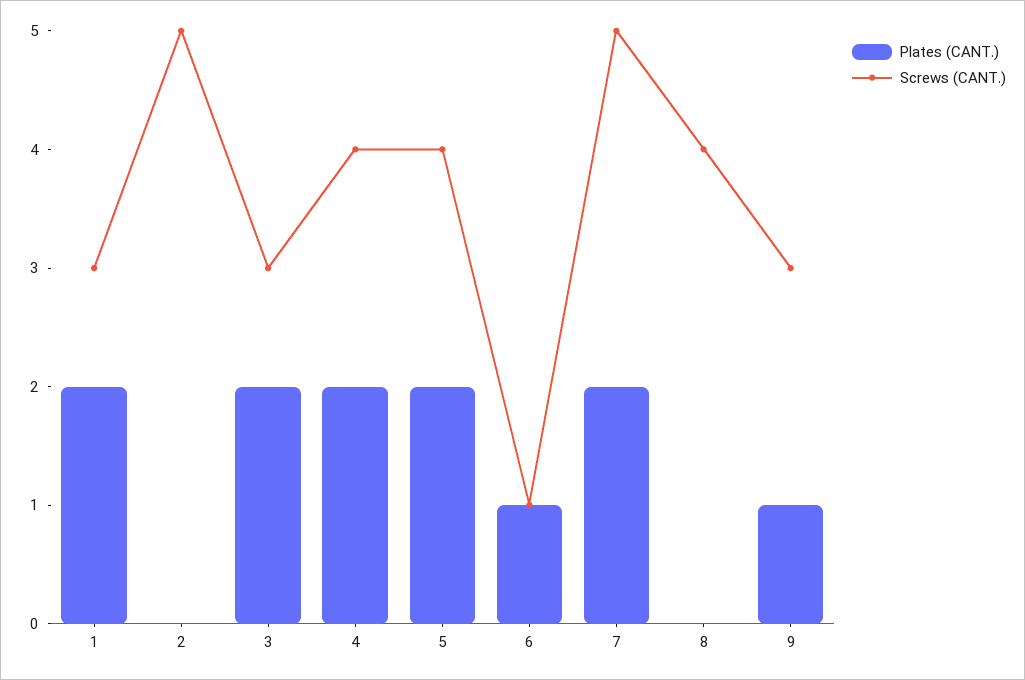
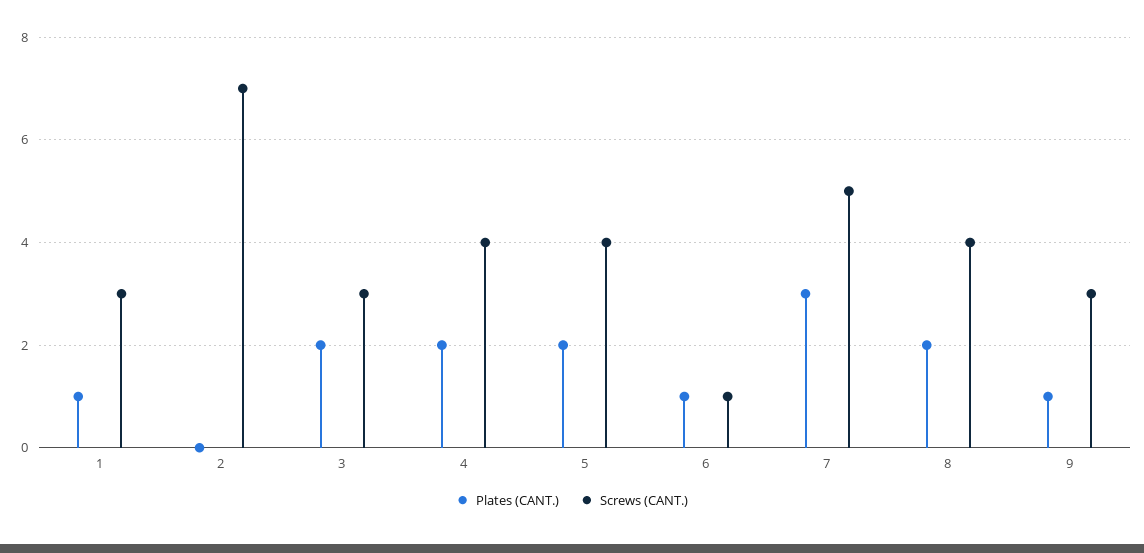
  {
    "Plates (CANT.)": {
-     "1": 2,
+     "1": 1,
      "2": 0,
      "3": 2,
      "4": 2,
      "5": 2,
      "6": 1,
-     "7": 2,
+     "7": 3,
-     "8": 0,
+     "8": 2,
      "9": 1
    },
    "Screws (CANT.)": {
      "1": 3,
-     "2": 5,
+     "2": 7,
      "3": 3,
      "4": 4,
      "5": 4,
      "6": 1,
      "7": 5,
      "8": 4,
      "9": 3
    }
  }

